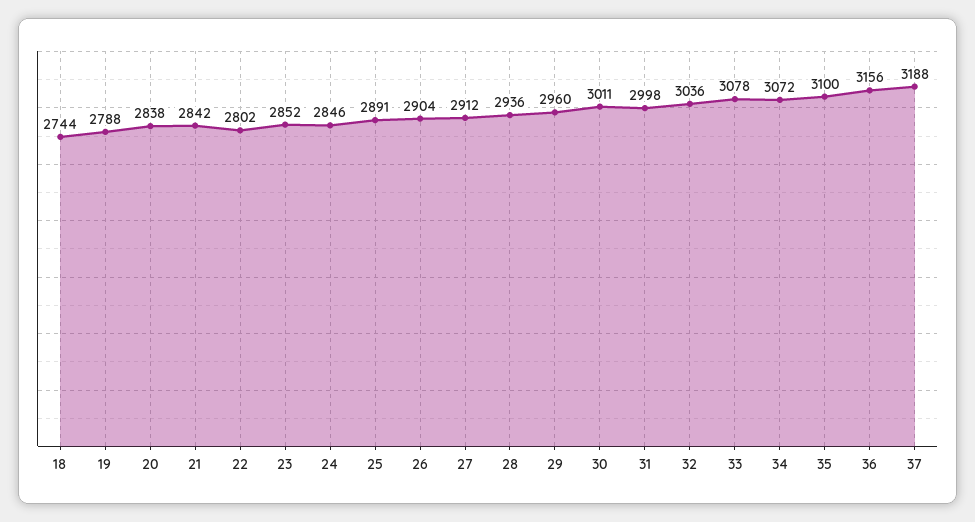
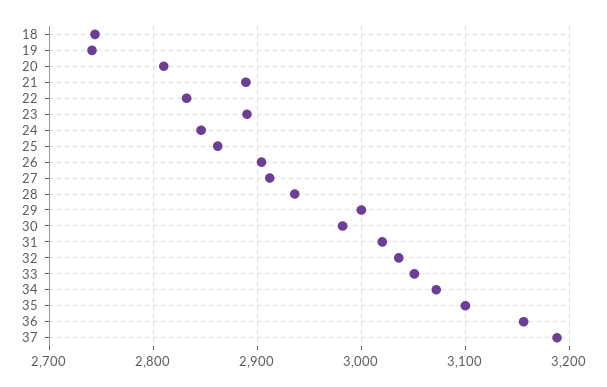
  {
    "18": 2744,
-   "19": 2788,
+   "19": 2740,
-   "20": 2838,
+   "20": 2810,
-   "21": 2842,
+   "21": 2890,
-   "22": 2802,
+   "22": 2830,
-   "23": 2852,
+   "23": 2890,
    "24": 2846,
-   "25": 2891,
+   "25": 2860,
    "26": 2904,
    "27": 2912,
    "28": 2936,
-   "29": 2960,
+   "29": 3000,
-   "30": 3011,
+   "30": 2980,
-   "31": 2998,
+   "31": 3020,
    "32": 3036,
-   "33": 3078,
+   "33": 3050,
    "34": 3072,
    "35": 3100,
    "36": 3156,
    "37": 3188
  }

